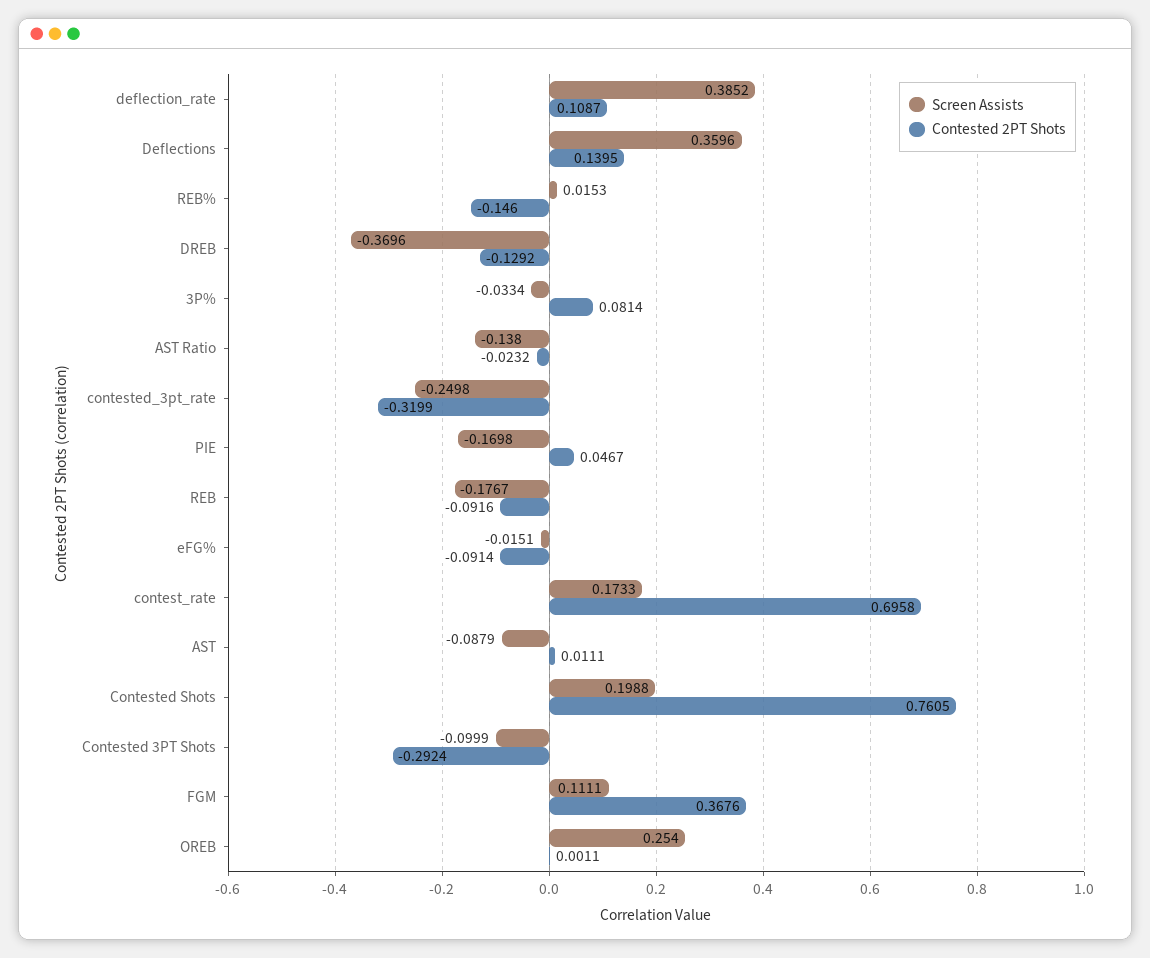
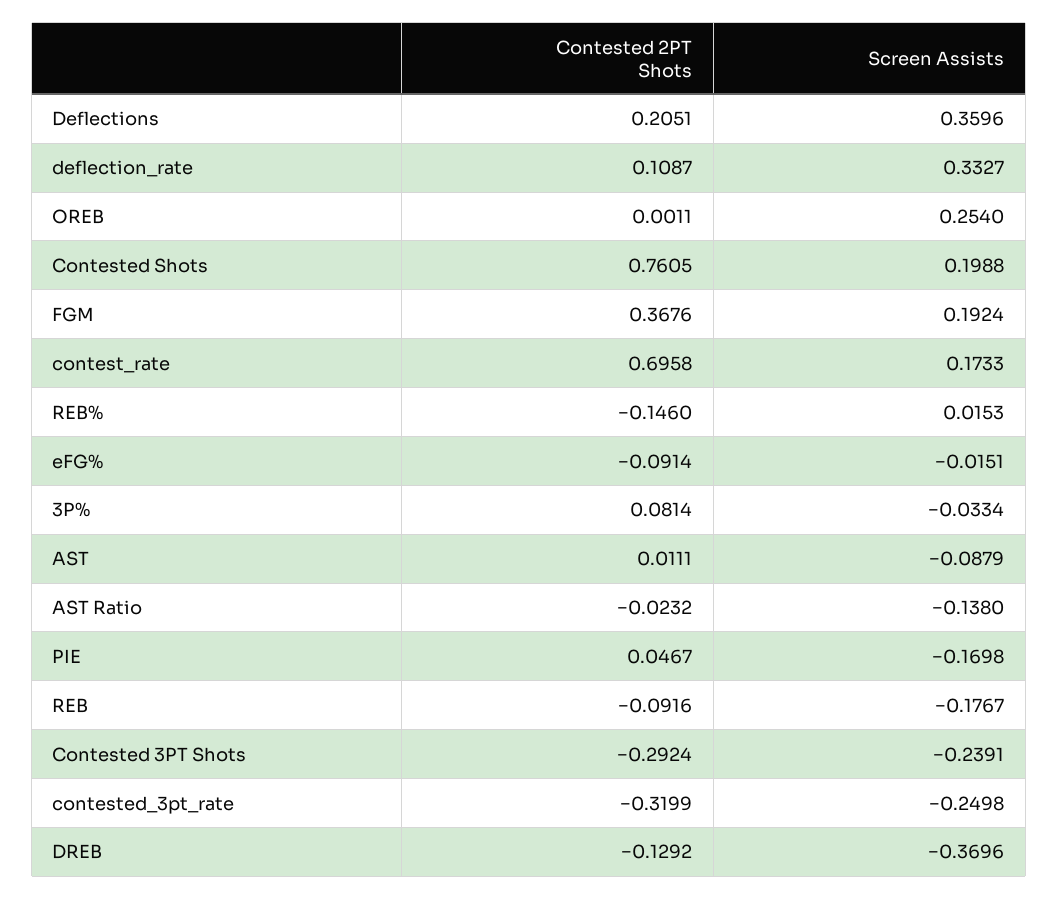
  {
    "Screen Assists": {
-     "deflection_rate": 0.3852,
+     "deflection_rate": 0.3327,
      "Deflections": 0.3596,
      "REB%": 0.0153,
      "DREB": -0.3696,
      "3P%": -0.0334,
      "AST Ratio": -0.138,
      "contested_3pt_rate": -0.2498,
      "PIE": -0.1698,
      "REB": -0.1767,
      "eFG%": -0.0151,
      "contest_rate": 0.1733,
      "AST": -0.0879,
      "Contested Shots": 0.1988,
-     "Contested 3PT Shots": -0.0999,
+     "Contested 3PT Shots": -0.2391,
-     "FGM": 0.1111,
+     "FGM": 0.1924,
      "OREB": 0.254
    },
    "Contested 2PT Shots": {
      "deflection_rate": 0.1087,
-     "Deflections": 0.1395,
+     "Deflections": 0.2051,
      "REB%": -0.146,
      "DREB": -0.1292,
      "3P%": 0.0814,
      "AST Ratio": -0.0232,
      "contested_3pt_rate": -0.3199,
      "PIE": 0.0467,
      "REB": -0.0916,
      "eFG%": -0.0914,
      "contest_rate": 0.6958,
      "AST": 0.0111,
      "Contested Shots": 0.7605,
      "Contested 3PT Shots": -0.2924,
      "FGM": 0.3676,
      "OREB": 0.0011
    }
  }

